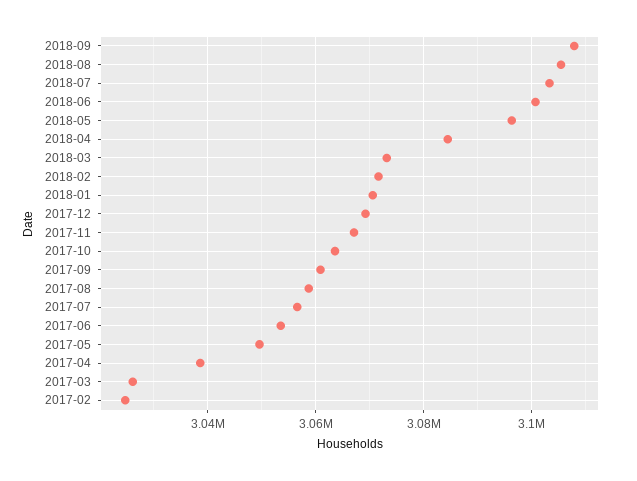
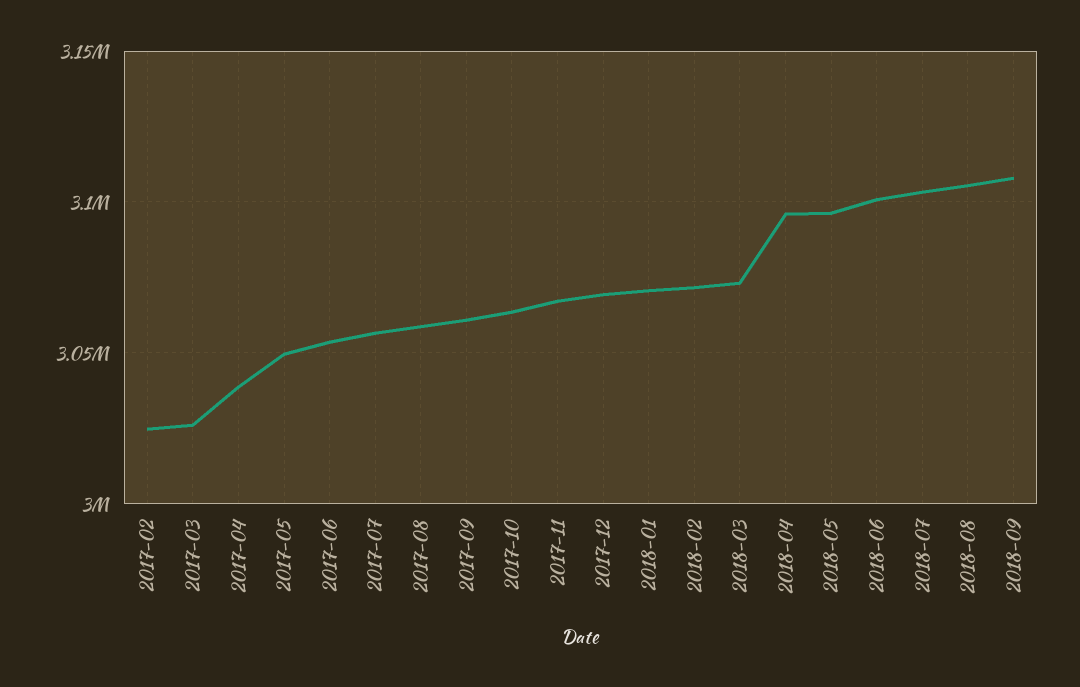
  {
    "2018-09": 3108000,
    "2018-08": 3106000,
    "2018-07": 3104000,
    "2018-06": 3100000,
    "2018-05": 3096000,
-   "2018-04": 3084000,
+   "2018-04": 3095000,
    "2018-03": 3074000,
    "2018-02": 3072000,
    "2018-01": 3070000,
    "2017-12": 3070000,
    "2017-11": 3068000,
    "2017-10": 3064000,
    "2017-09": 3060000,
    "2017-08": 3058000,
    "2017-07": 3056000,
    "2017-06": 3054000,
    "2017-05": 3050000,
    "2017-04": 3038000,
    "2017-03": 3026000,
    "2017-02": 3024000
  }

